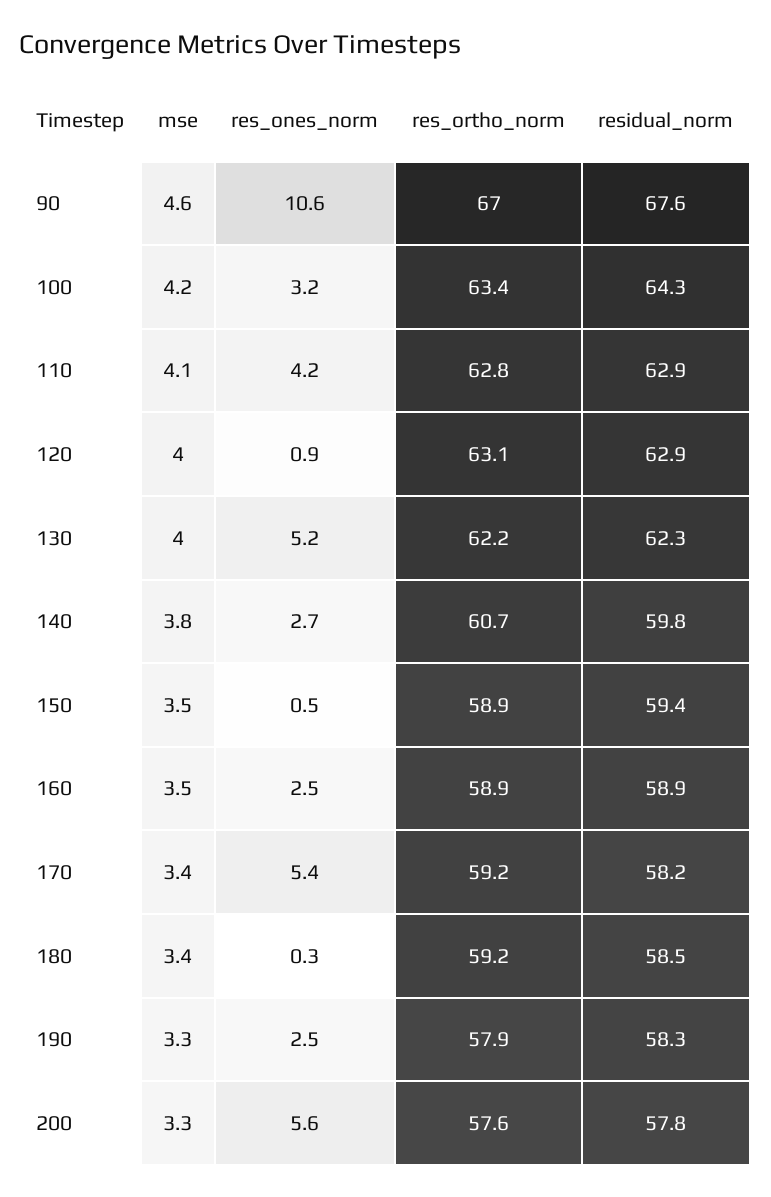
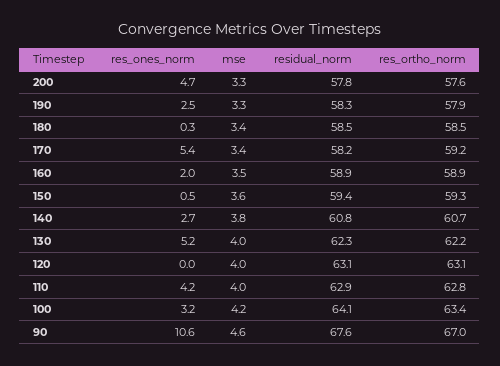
  {
    "mse": {
      "90": 4.6,
      "100": 4.2,
-     "110": 4.1,
+     "110": 4,
      "120": 4,
      "130": 4,
      "140": 3.8,
-     "150": 3.5,
+     "150": 3.6,
      "160": 3.5,
      "170": 3.4,
      "180": 3.4,
      "190": 3.3,
      "200": 3.3
    },
    "res_ones_norm": {
      "90": 10.6,
      "100": 3.2,
      "110": 4.2,
-     "120": 0.9,
+     "120": 0,
      "130": 5.2,
      "140": 2.7,
      "150": 0.5,
-     "160": 2.5,
+     "160": 2,
      "170": 5.4,
      "180": 0.3,
      "190": 2.5,
-     "200": 5.6
+     "200": 4.7
    },
    "res_ortho_norm": {
      "90": 67,
      "100": 63.4,
      "110": 62.8,
      "120": 63.1,
      "130": 62.2,
      "140": 60.7,
-     "150": 58.9,
+     "150": 59.3,
      "160": 58.9,
      "170": 59.2,
-     "180": 59.2,
+     "180": 58.5,
      "190": 57.9,
      "200": 57.6
    },
    "residual_norm": {
      "90": 67.6,
-     "100": 64.3,
+     "100": 64.1,
      "110": 62.9,
-     "120": 62.9,
+     "120": 63.1,
      "130": 62.3,
-     "140": 59.8,
+     "140": 60.8,
      "150": 59.4,
      "160": 58.9,
      "170": 58.2,
      "180": 58.5,
      "190": 58.3,
      "200": 57.8
    }
  }

